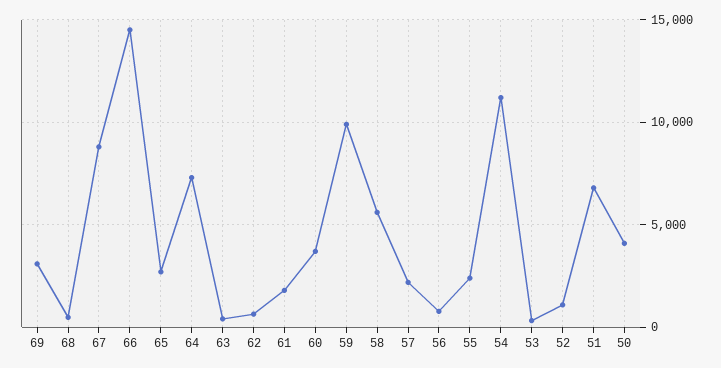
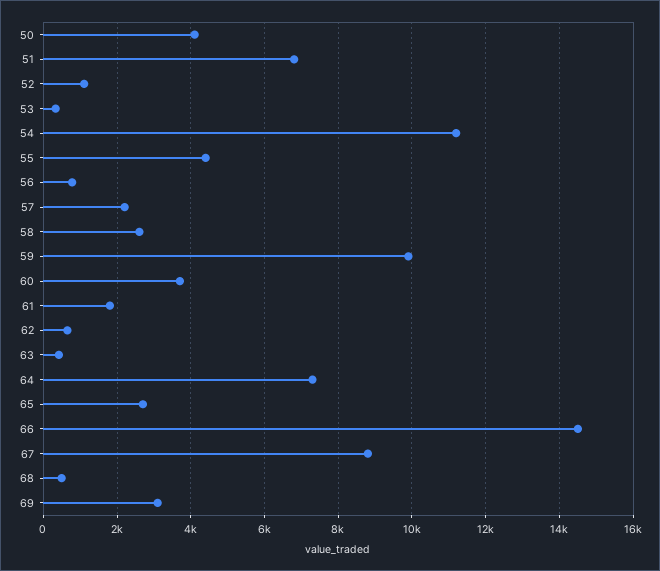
  {
    "69": 3200,
    "68": 400,
    "67": 8800,
    "66": 14600,
    "65": 2800,
    "64": 7400,
    "63": 400,
    "62": 600,
    "61": 1800,
    "60": 3800,
    "59": 10000,
-   "58": 5500,
+   "58": 2600,
    "57": 2200,
    "56": 800,
-   "55": 2500,
+   "55": 4400,
    "54": 11200,
    "53": 400,
    "52": 1200,
    "51": 6800,
    "50": 4200
  }

